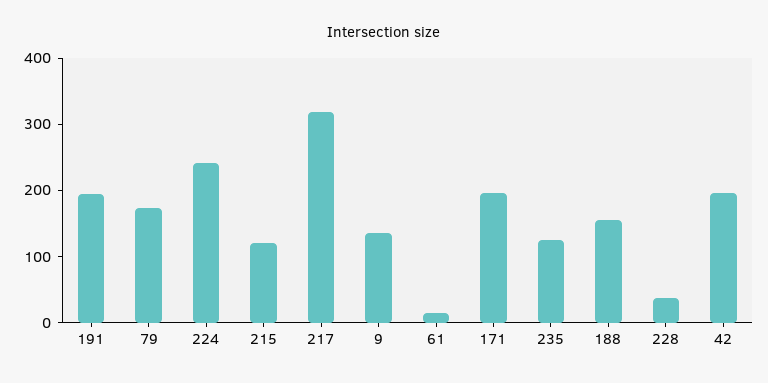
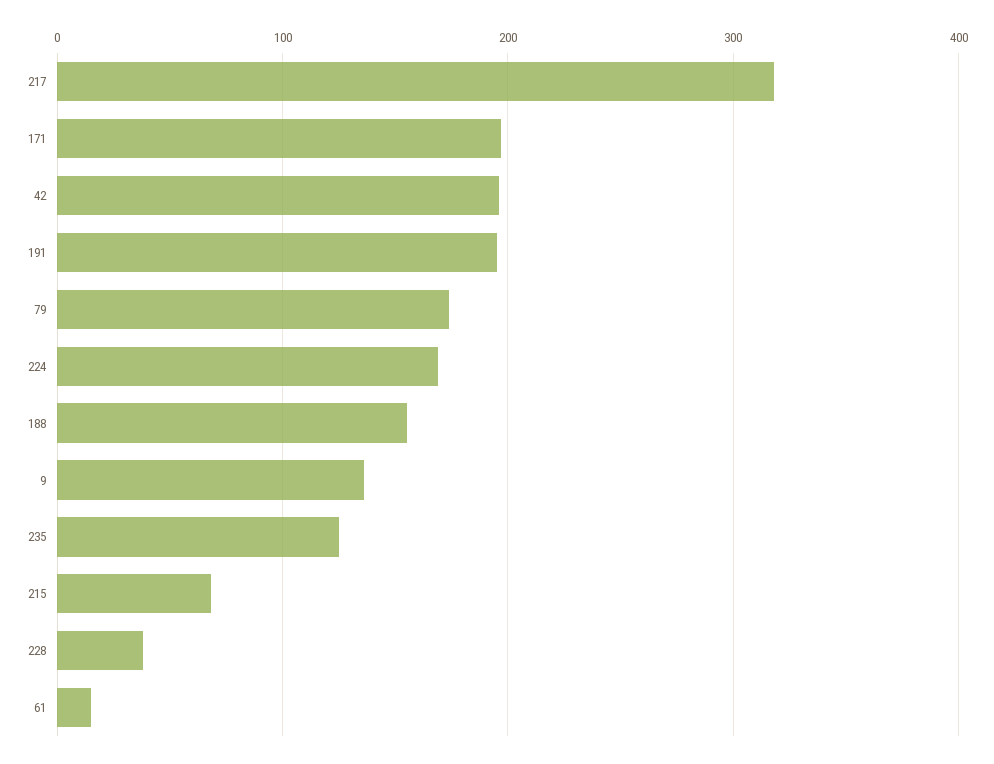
  {
    "191": 200,
    "79": 170,
-   "224": 240,
+   "224": 170,
-   "215": 120,
+   "215": 70,
    "217": 320,
    "9": 140,
    "61": 20,
    "171": 200,
    "235": 130,
    "188": 160,
    "228": 40,
    "42": 200
  }

